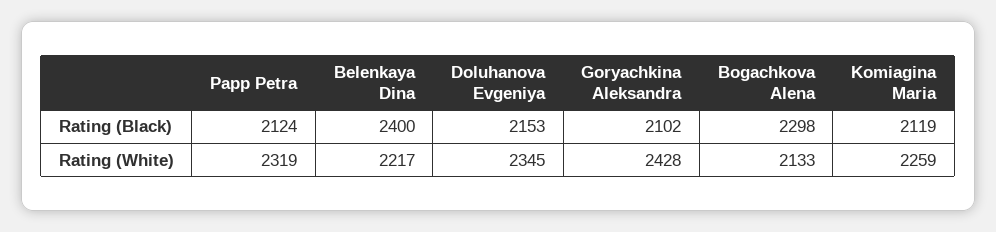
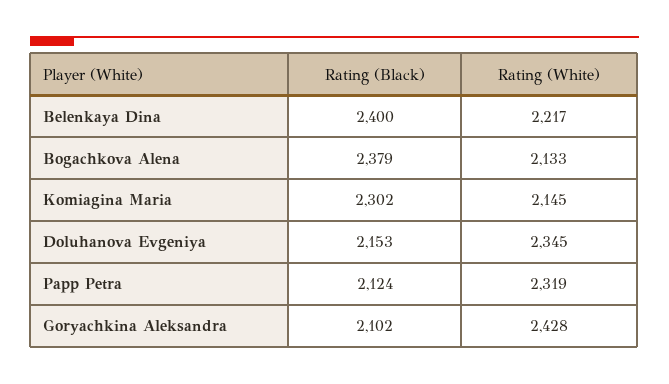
  {
    "Papp Petra": {
      "Rating (Black)": 2124,
      "Rating (White)": 2319
    },
    "Belenkaya Dina": {
      "Rating (Black)": 2400,
      "Rating (White)": 2217
    },
    "Doluhanova Evgeniya": {
      "Rating (Black)": 2153,
      "Rating (White)": 2345
    },
    "Goryachkina Aleksandra": {
      "Rating (Black)": 2102,
      "Rating (White)": 2428
    },
    "Bogachkova Alena": {
-     "Rating (Black)": 2298,
+     "Rating (Black)": 2379,
      "Rating (White)": 2133
    },
    "Komiagina Maria": {
-     "Rating (Black)": 2119,
+     "Rating (Black)": 2302,
-     "Rating (White)": 2259
+     "Rating (White)": 2145
    }
  }

